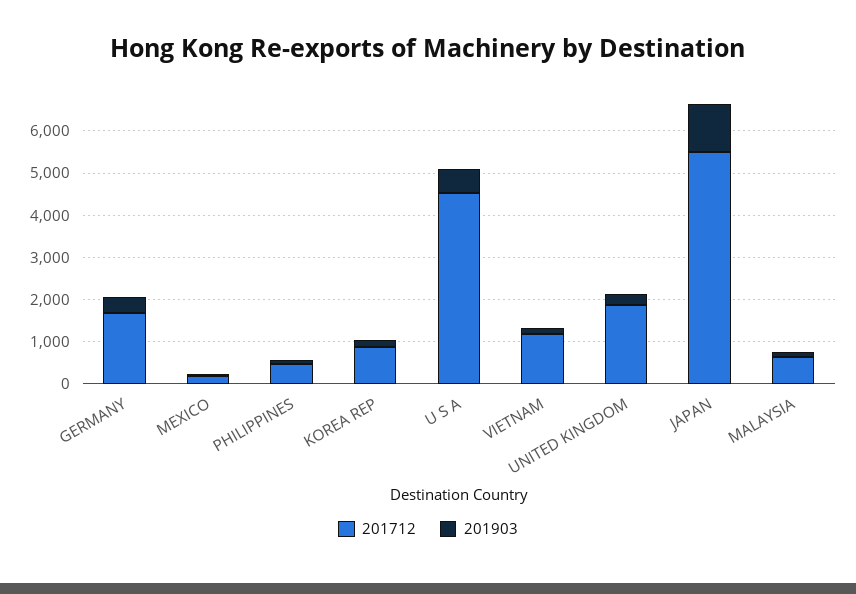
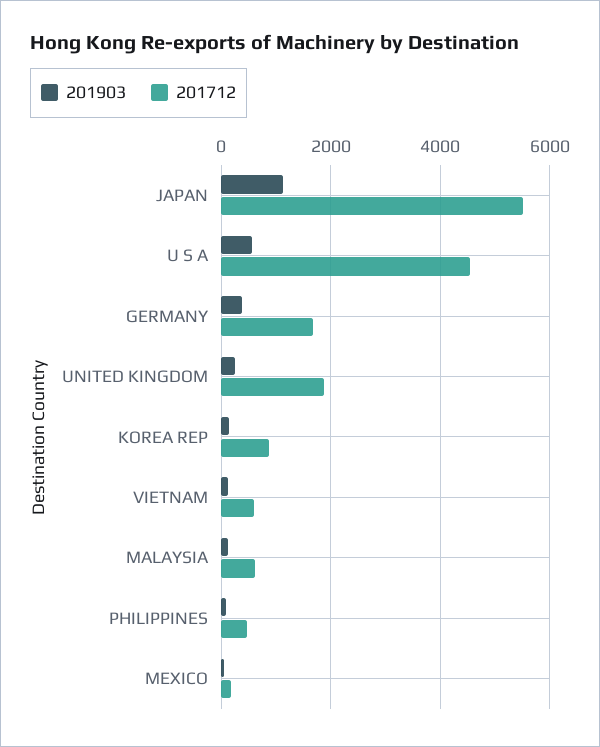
  {
    "201712": {
      "GERMANY": 1600,
      "MEXICO": 200,
      "PHILIPPINES": 400,
      "KOREA REP": 800,
      "U S A": 4600,
-     "VIETNAM": 1200,
+     "VIETNAM": 600,
      "UNITED KINGDOM": 1800,
      "JAPAN": 5600,
      "MALAYSIA": 600
    },
    "201903": {
      "GERMANY": 400,
      "MEXICO": 0,
      "PHILIPPINES": 0,
      "KOREA REP": 200,
      "U S A": 600,
      "VIETNAM": 200,
      "UNITED KINGDOM": 200,
      "JAPAN": 1200,
      "MALAYSIA": 200
    }
  }

